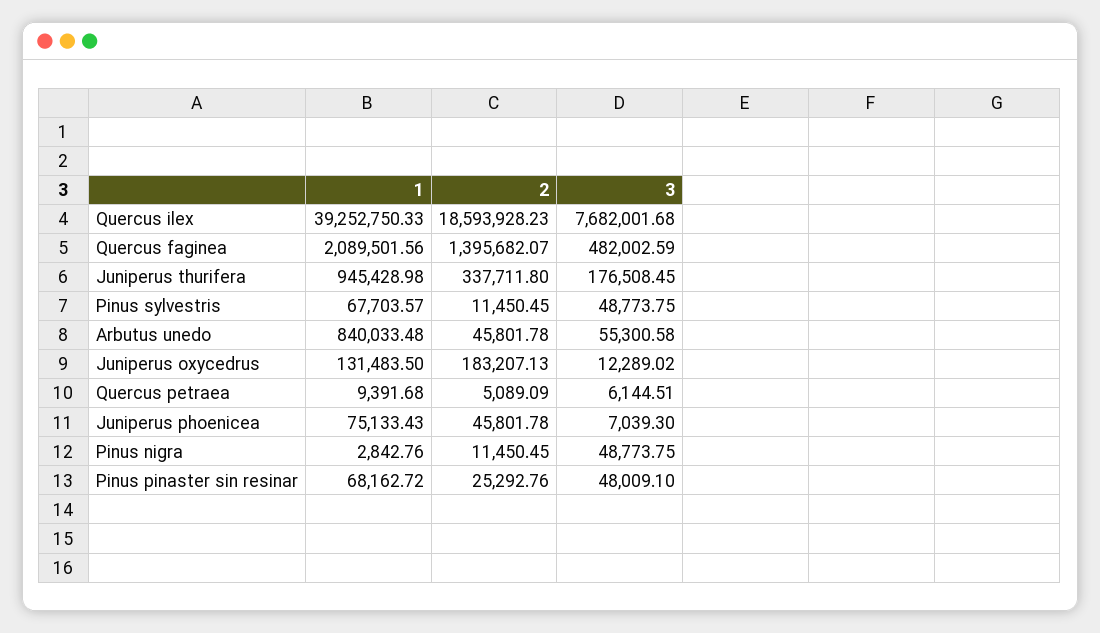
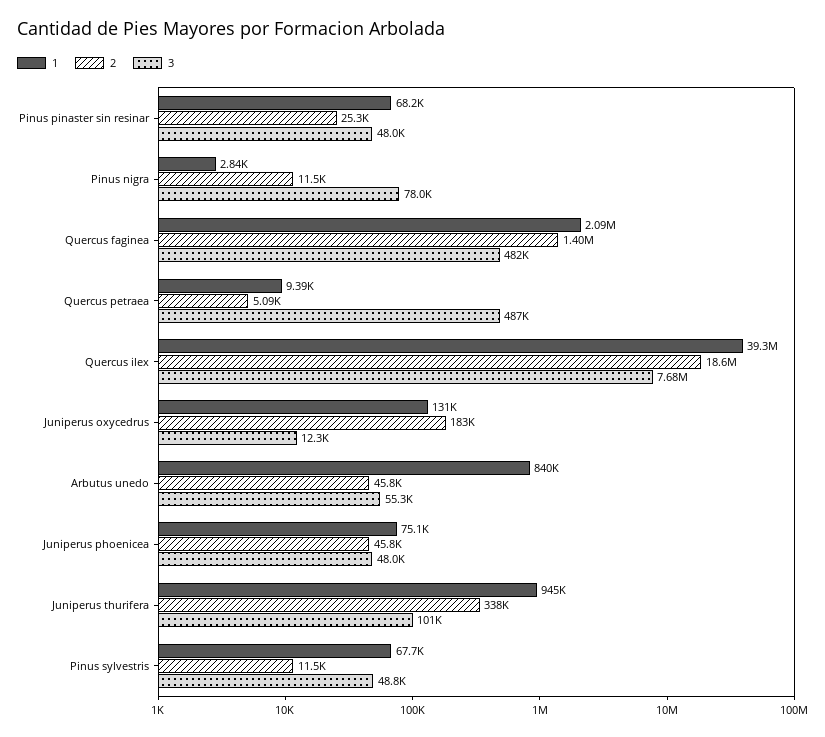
  {
    "1": {
      "Quercus ilex": 39252750.33,
      "Quercus faginea": 2089501.56,
      "Juniperus thurifera": 945428.98,
      "Pinus sylvestris": 67703.57,
      "Arbutus unedo": 840033.48,
      "Juniperus oxycedrus": 131483.5,
      "Quercus petraea": 9391.68,
      "Juniperus phoenicea": 75133.43,
      "Pinus nigra": 2842.76,
      "Pinus pinaster sin resinar": 68162.72
    },
    "2": {
      "Quercus ilex": 18593928.23,
      "Quercus faginea": 1395682.07,
      "Juniperus thurifera": 337711.8,
      "Pinus sylvestris": 11450.45,
      "Arbutus unedo": 45801.78,
      "Juniperus oxycedrus": 183207.13,
      "Quercus petraea": 5089.09,
      "Juniperus phoenicea": 45801.78,
      "Pinus nigra": 11450.45,
      "Pinus pinaster sin resinar": 25292.76
    },
    "3": {
      "Quercus ilex": 7682001.68,
      "Quercus faginea": 482002.59,
-     "Juniperus thurifera": 176508.45,
+     "Juniperus thurifera": 101000,
      "Pinus sylvestris": 48773.75,
      "Arbutus unedo": 55300.58,
      "Juniperus oxycedrus": 12289.02,
-     "Quercus petraea": 6144.51,
+     "Quercus petraea": 487000,
-     "Juniperus phoenicea": 7039.3,
+     "Juniperus phoenicea": 48000,
-     "Pinus nigra": 48773.75,
+     "Pinus nigra": 78000,
      "Pinus pinaster sin resinar": 48009.1
    }
  }

